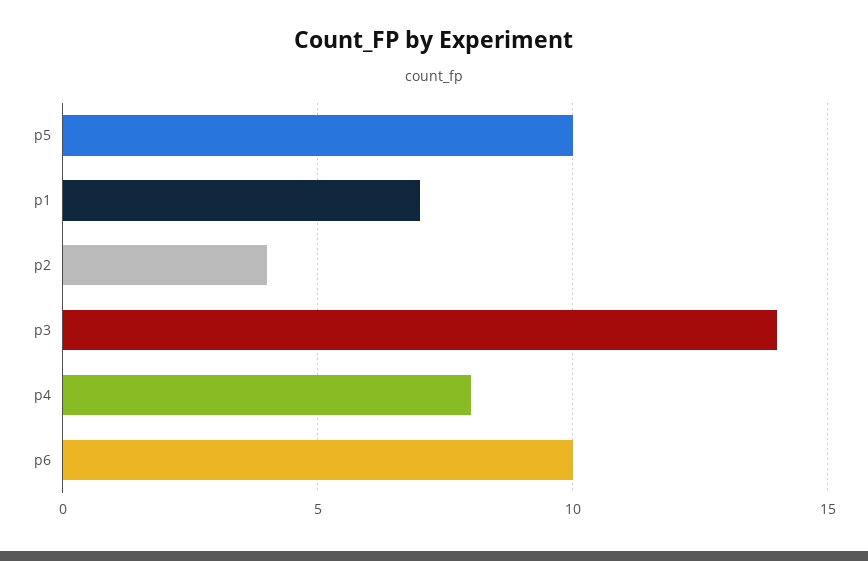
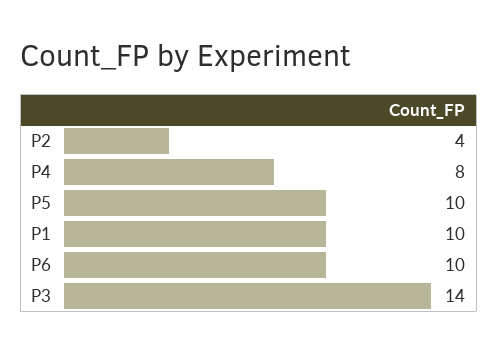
  {
    "p5": 10,
-   "p1": 7,
+   "p1": 10,
    "p2": 4,
    "p3": 14,
    "p4": 8,
    "p6": 10
  }

